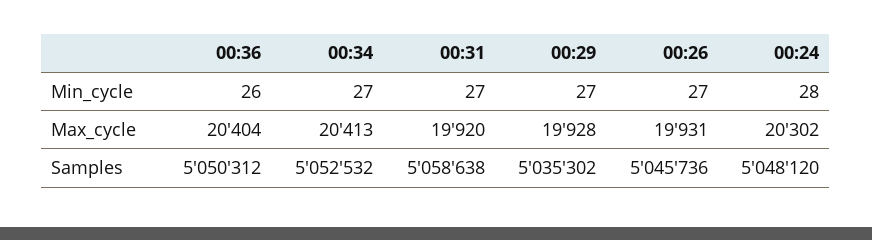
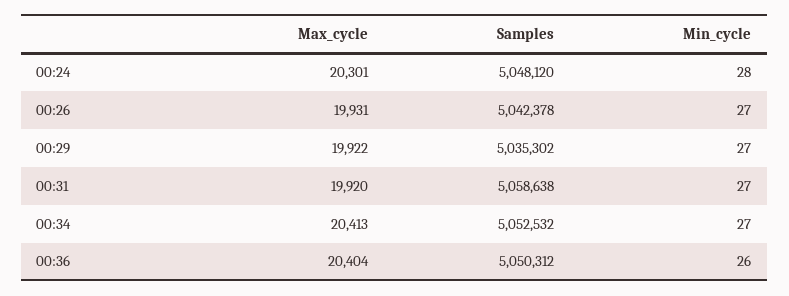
  {
    "00:36": {
      "Min_cycle": 26,
      "Max_cycle": 20404,
      "Samples": 5050312
    },
    "00:34": {
      "Min_cycle": 27,
      "Max_cycle": 20413,
      "Samples": 5052532
    },
    "00:31": {
      "Min_cycle": 27,
      "Max_cycle": 19920,
      "Samples": 5058638
    },
    "00:29": {
      "Min_cycle": 27,
-     "Max_cycle": 19928,
+     "Max_cycle": 19922,
      "Samples": 5035302
    },
    "00:26": {
      "Min_cycle": 27,
      "Max_cycle": 19931,
-     "Samples": 5045736
+     "Samples": 5042378
    },
    "00:24": {
      "Min_cycle": 28,
-     "Max_cycle": 20302,
+     "Max_cycle": 20301,
      "Samples": 5048120
    }
  }

